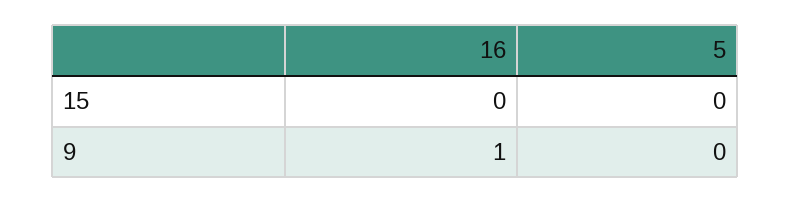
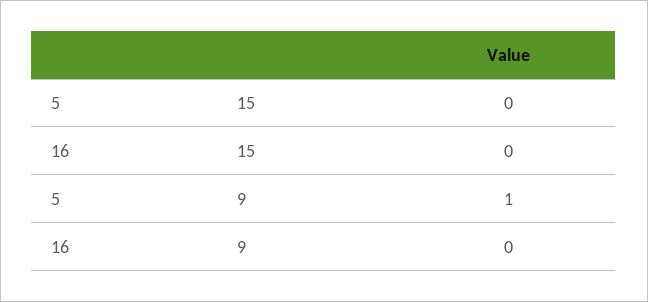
  {
    "16": {
      "15": 0,
-     "9": 1
+     "9": 0
    },
    "5": {
      "15": 0,
-     "9": 0
+     "9": 1
    }
  }

